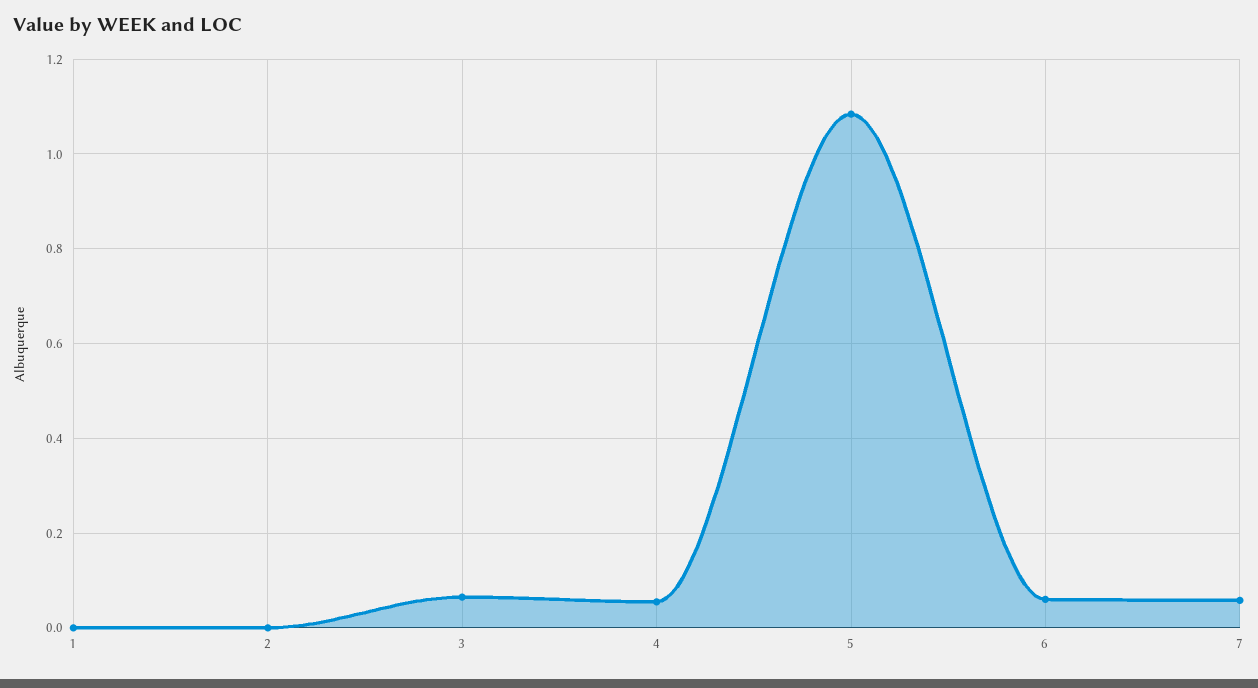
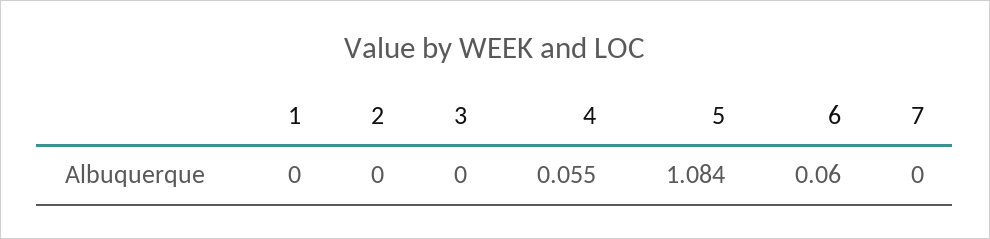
  {
    "1": 0,
    "2": 0,
-   "3": 0.06,
+   "3": 0,
    "4": 0.055,
    "5": 1.084,
    "6": 0.06,
-   "7": 0.06
+   "7": 0
  }

